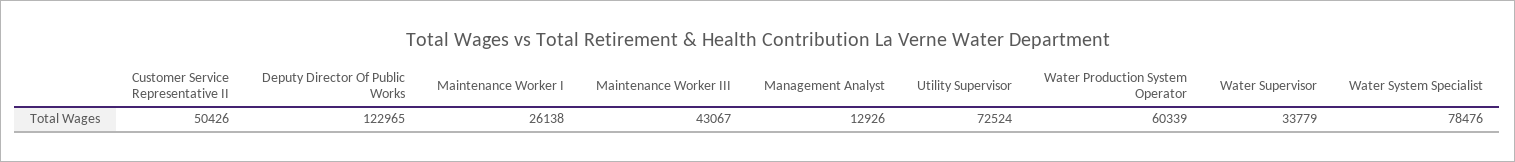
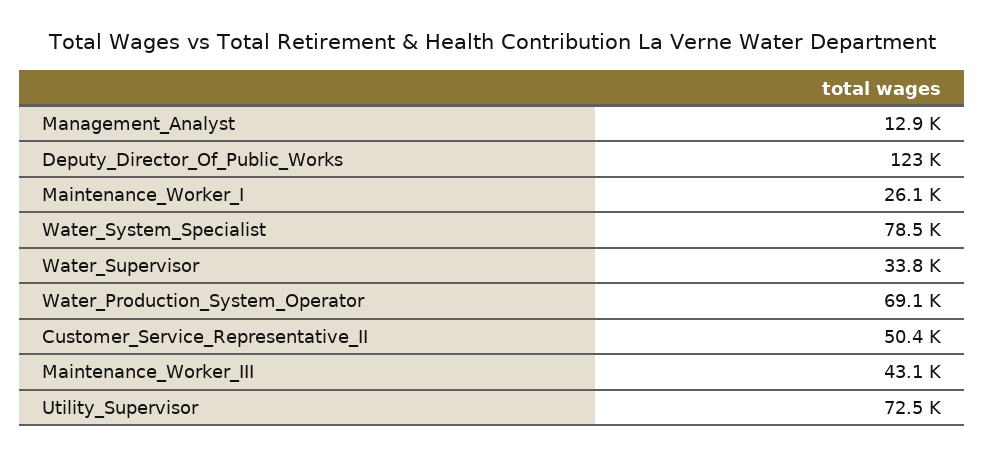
  {
    "Customer Service Representative II": 50426,
    "Deputy Director Of Public Works": 122965,
    "Maintenance Worker I": 26138,
    "Maintenance Worker III": 43067,
    "Management Analyst": 12926,
    "Utility Supervisor": 72524,
-   "Water Production System Operator": 60339,
+   "Water Production System Operator": 69100,
    "Water Supervisor": 33779,
    "Water System Specialist": 78476
  }

